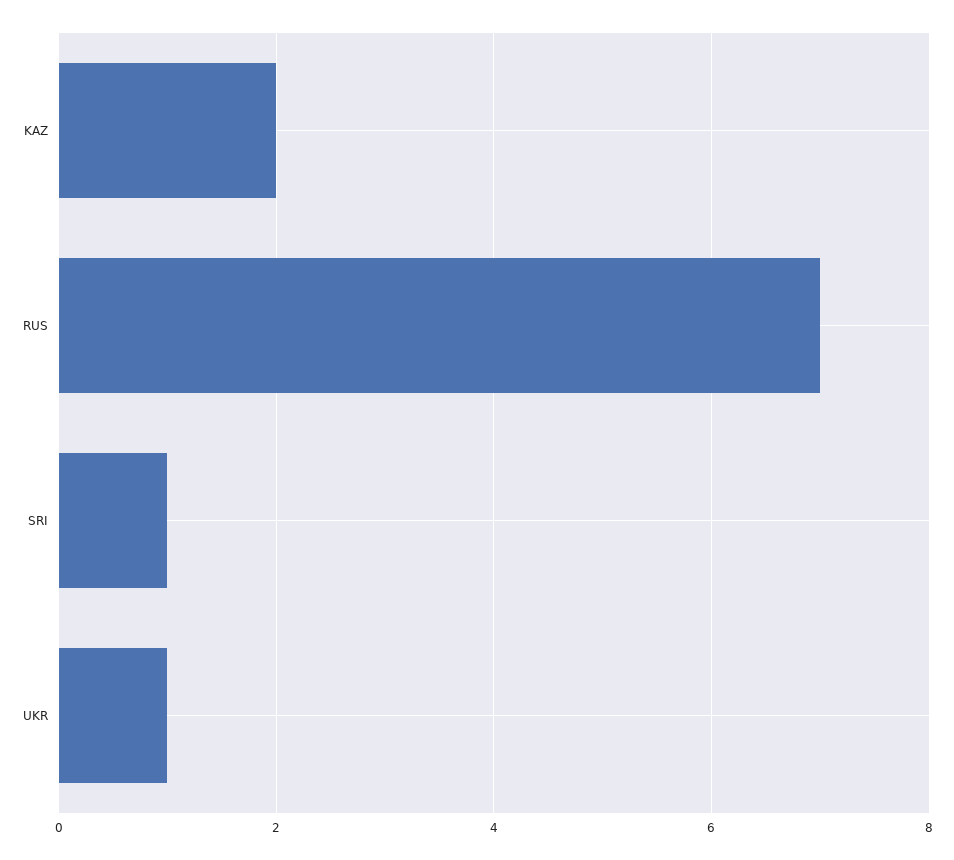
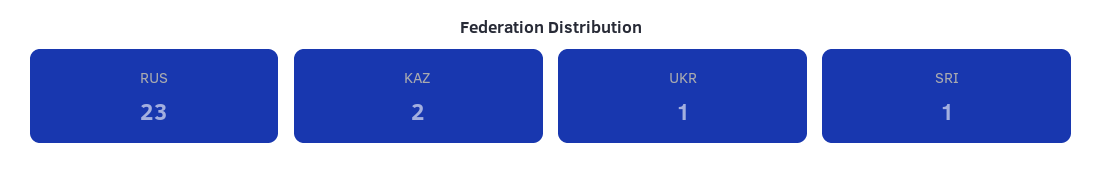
  {
    "KAZ": 2,
-   "RUS": 7,
+   "RUS": 23,
    "SRI": 1,
    "UKR": 1
  }

